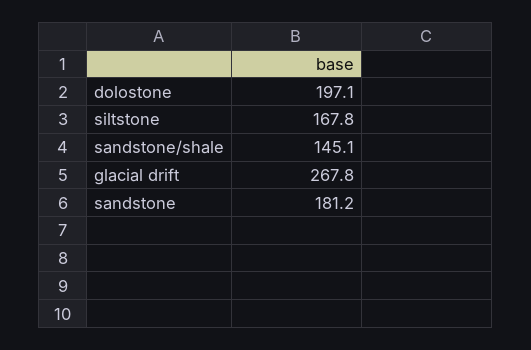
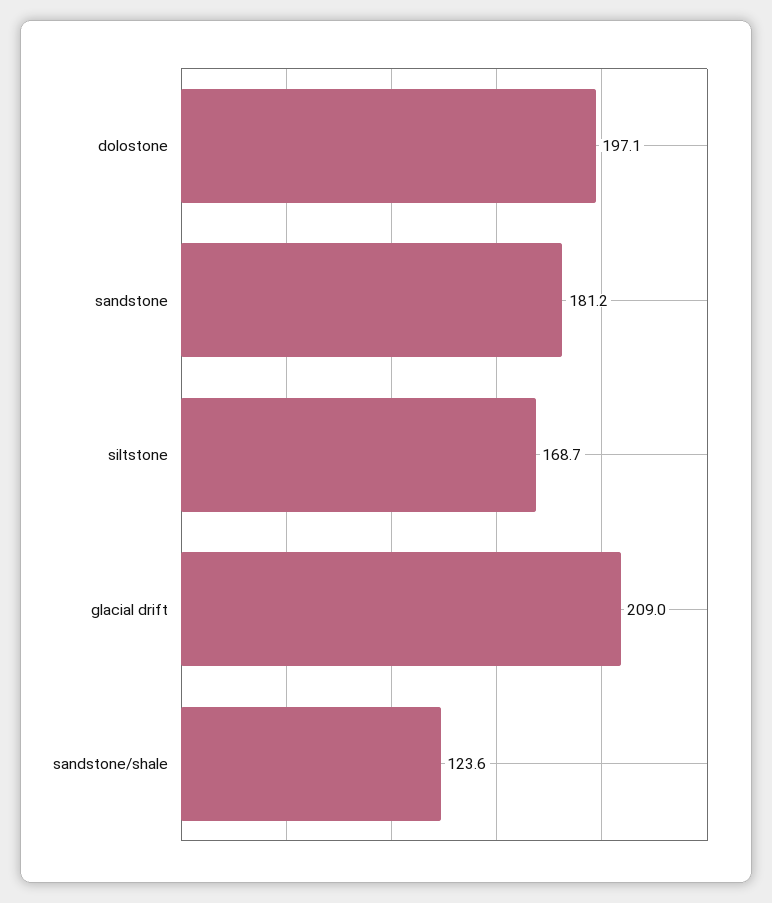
  {
    "dolostone": 197.1,
-   "siltstone": 167.8,
+   "siltstone": 168.7,
-   "sandstone/shale": 145.1,
+   "sandstone/shale": 123.6,
-   "glacial drift": 267.8,
+   "glacial drift": 209,
    "sandstone": 181.2
  }

